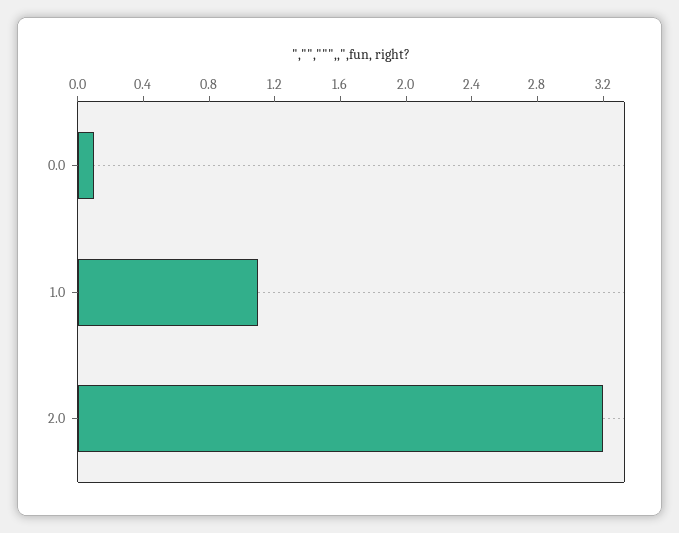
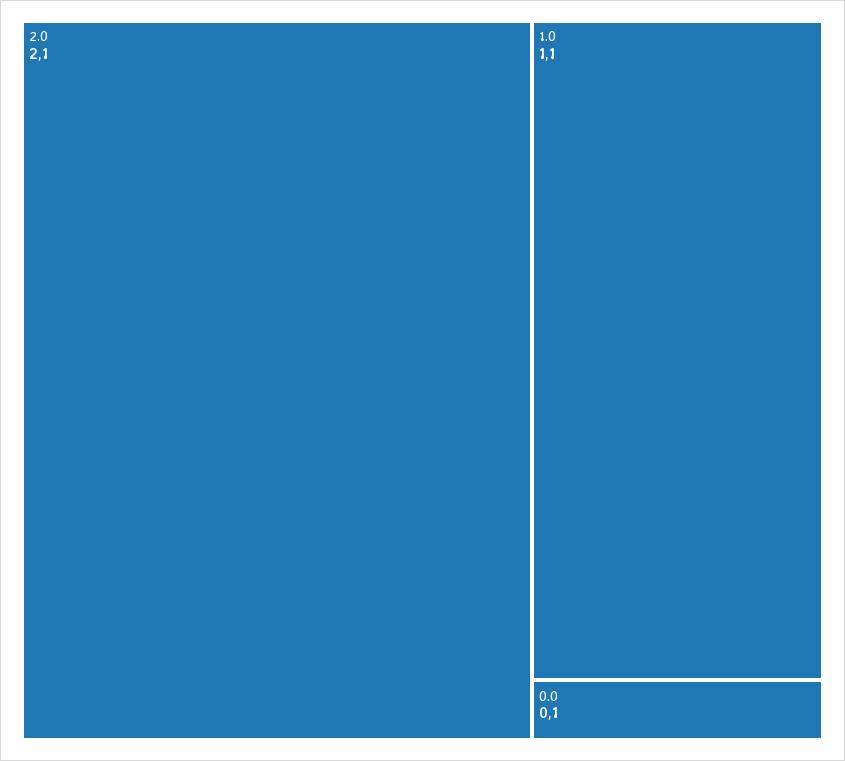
  {
    "0.0": 0.1,
    "1.0": 1.1,
-   "2.0": 3.2
+   "2.0": 2.1
  }

